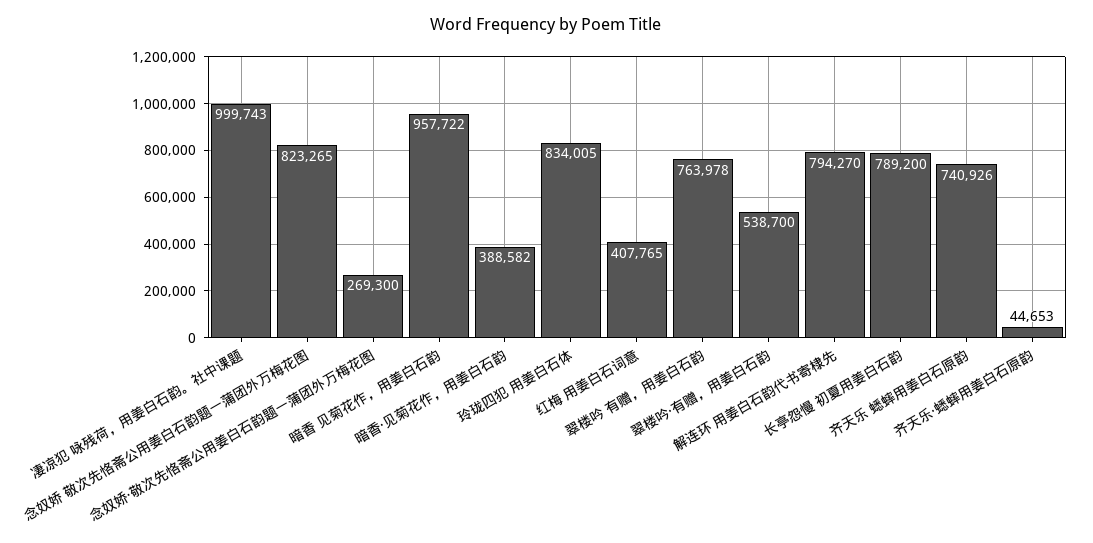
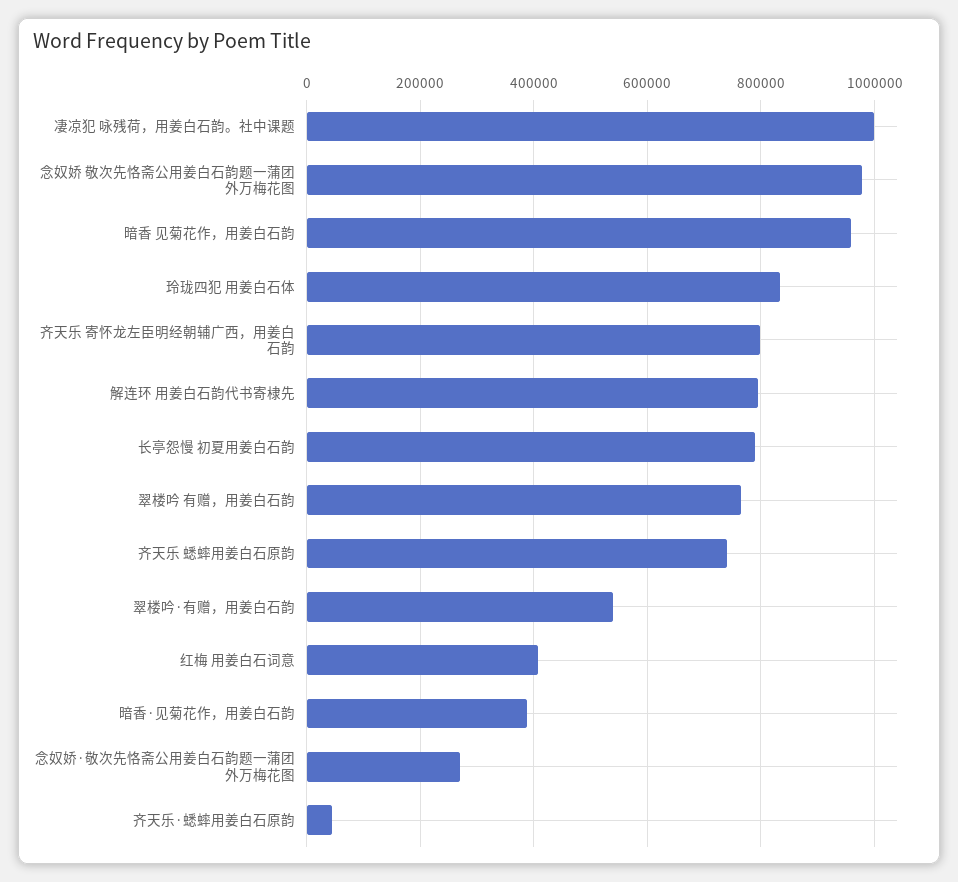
  {
    "凄凉犯 咏残荷，用姜白石韵。社中课题": 999743,
-   "念奴娇 敬次先恪斋公用姜白石韵题一蒲团外万梅花图": 823265,
+   "念奴娇 敬次先恪斋公用姜白石韵题一蒲团外万梅花图": 980000,
    "念奴娇·敬次先恪斋公用姜白石韵题一蒲团外万梅花图": 269300,
    "暗香 见菊花作，用姜白石韵": 957722,
    "暗香·见菊花作，用姜白石韵": 388582,
    "玲珑四犯 用姜白石体": 834005,
    "红梅 用姜白石词意": 407765,
    "翠楼吟 有赠，用姜白石韵": 763978,
    "翠楼吟·有赠，用姜白石韵": 538700,
    "解连环 用姜白石韵代书寄棣先": 794270,
    "长亭怨慢 初夏用姜白石韵": 789200,
    "齐天乐 蟋蟀用姜白石原韵": 740926,
-   "齐天乐·蟋蟀用姜白石原韵": 44653
+   "齐天乐·蟋蟀用姜白石原韵": 44653,
+   "齐天乐 寄怀龙左臣明经朝辅广西，用姜白石韵": 800000
  }

